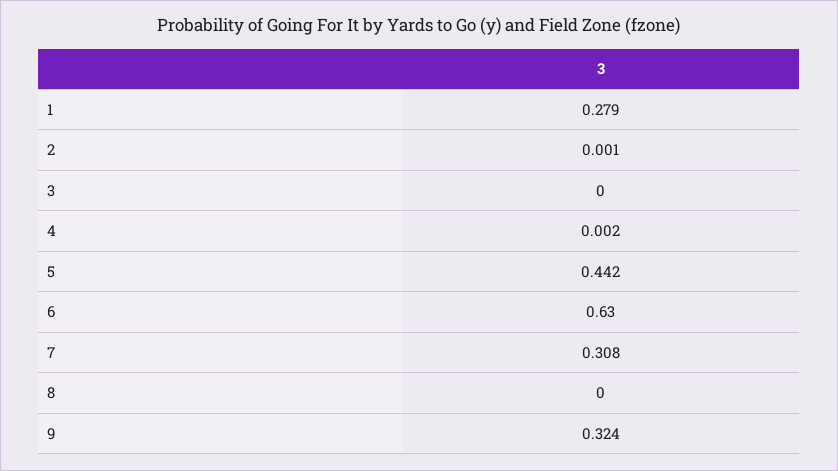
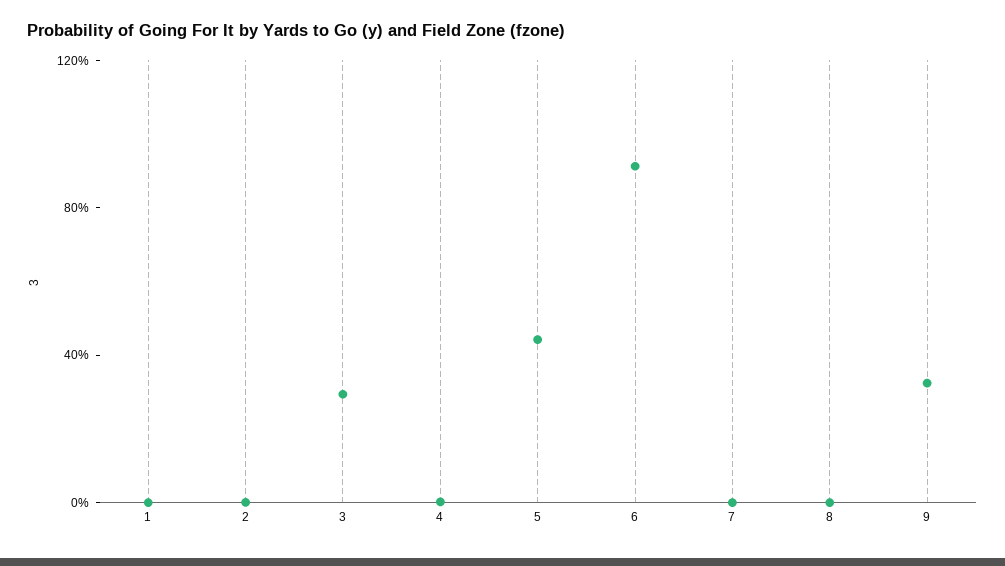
  {
-   "1": 0.279,
+   "1": 0,
    "2": 0.001,
-   "3": 0,
+   "3": 0.3,
    "4": 0.002,
    "5": 0.442,
-   "6": 0.63,
+   "6": 0.9,
-   "7": 0.308,
+   "7": 0,
    "8": 0,
    "9": 0.324
  }

